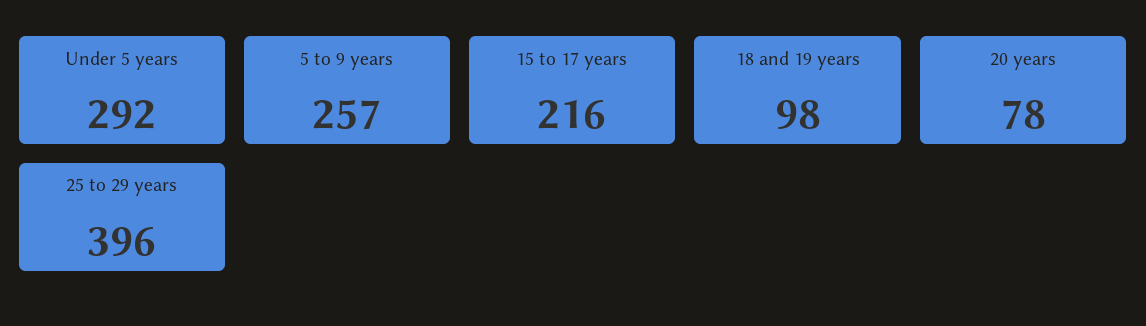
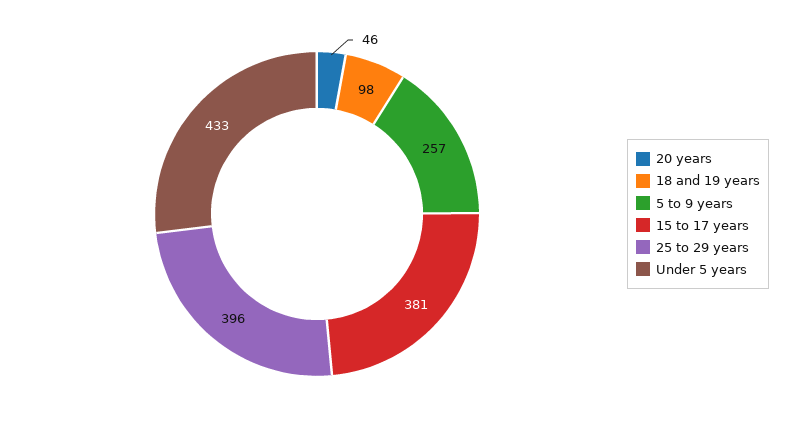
  {
-   "Under 5 years": 292,
+   "Under 5 years": 433,
    "5 to 9 years": 257,
-   "15 to 17 years": 216,
+   "15 to 17 years": 381,
    "18 and 19 years": 98,
-   "20 years": 78,
+   "20 years": 46,
    "25 to 29 years": 396
  }

